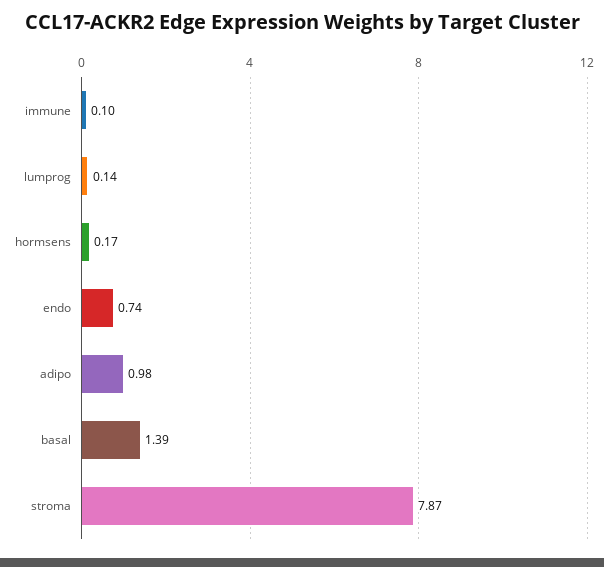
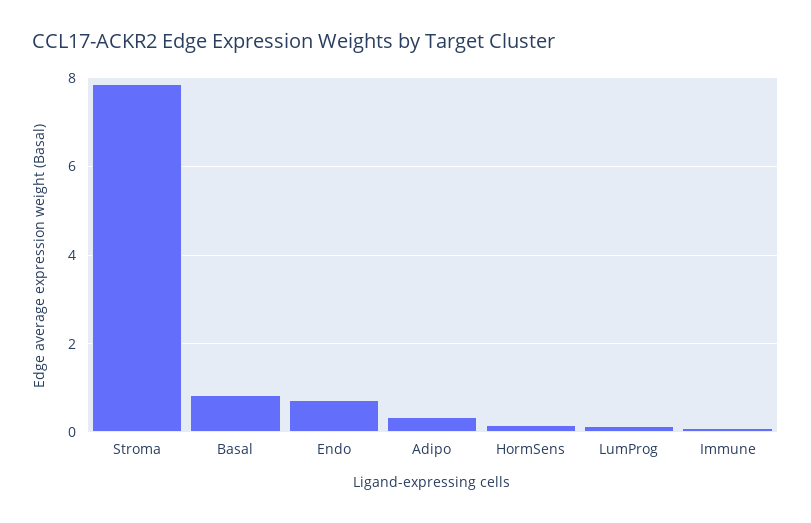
  {
    "immune": 0.1,
    "lumprog": 0.14,
    "hormsens": 0.17,
    "endo": 0.74,
-   "adipo": 0.98,
+   "adipo": 0.4,
-   "basal": 1.39,
+   "basal": 0.8,
    "stroma": 7.87
  }

